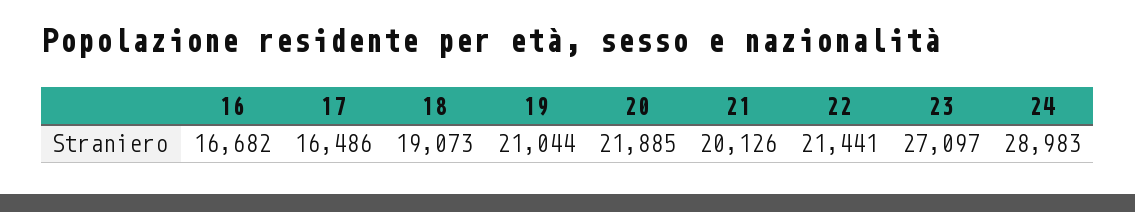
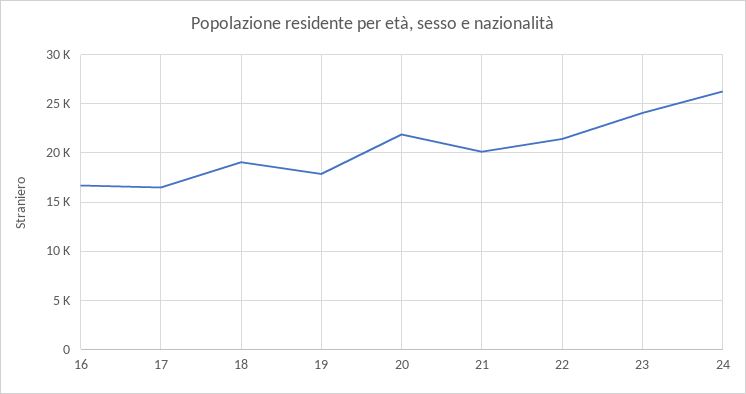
  {
    "16": 16682,
    "17": 16486,
    "18": 19073,
-   "19": 21044,
+   "19": 18000,
    "20": 21885,
    "21": 20126,
    "22": 21441,
-   "23": 27097,
+   "23": 24000,
-   "24": 28983
+   "24": 26000
  }

